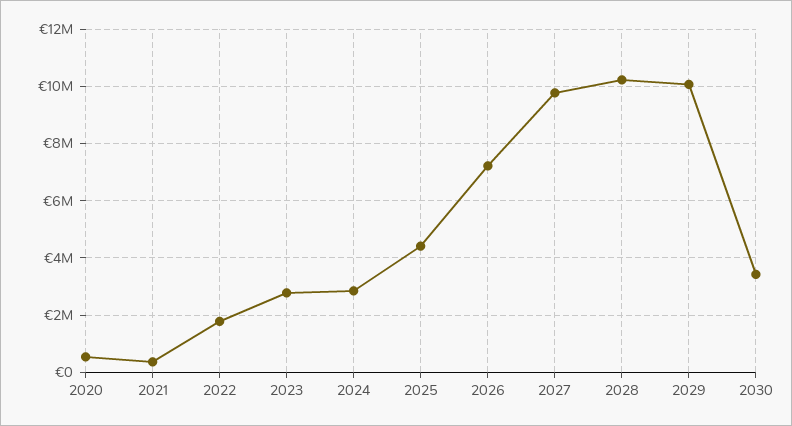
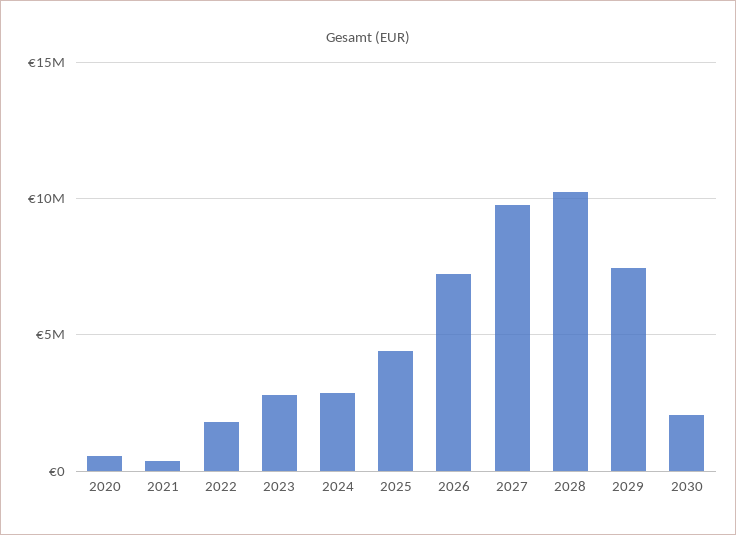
  {
    "2020": 500000,
    "2021": 250000,
    "2022": 1750000,
    "2023": 2750000,
    "2024": 2750000,
    "2025": 4500000,
    "2026": 7250000,
    "2027": 9750000,
    "2028": 10250000,
-   "2029": 10000000,
+   "2029": 7500000,
-   "2030": 3500000
+   "2030": 2000000
  }

